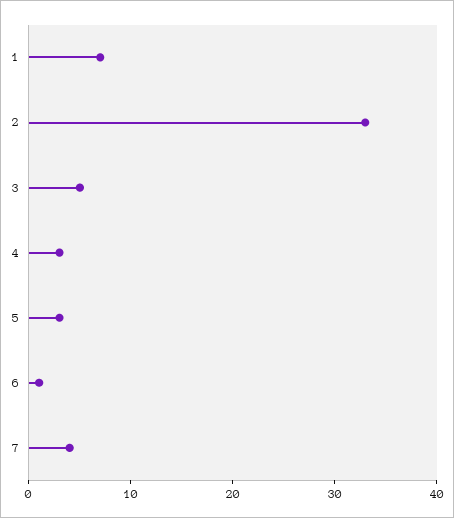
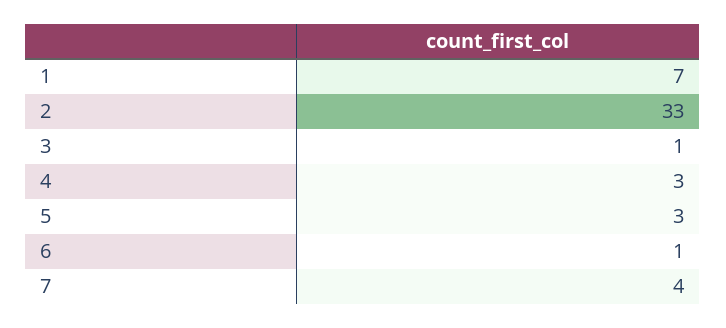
  {
    "1": 7,
    "2": 33,
-   "3": 5,
+   "3": 1,
    "4": 3,
    "5": 3,
    "6": 1,
    "7": 4
  }

